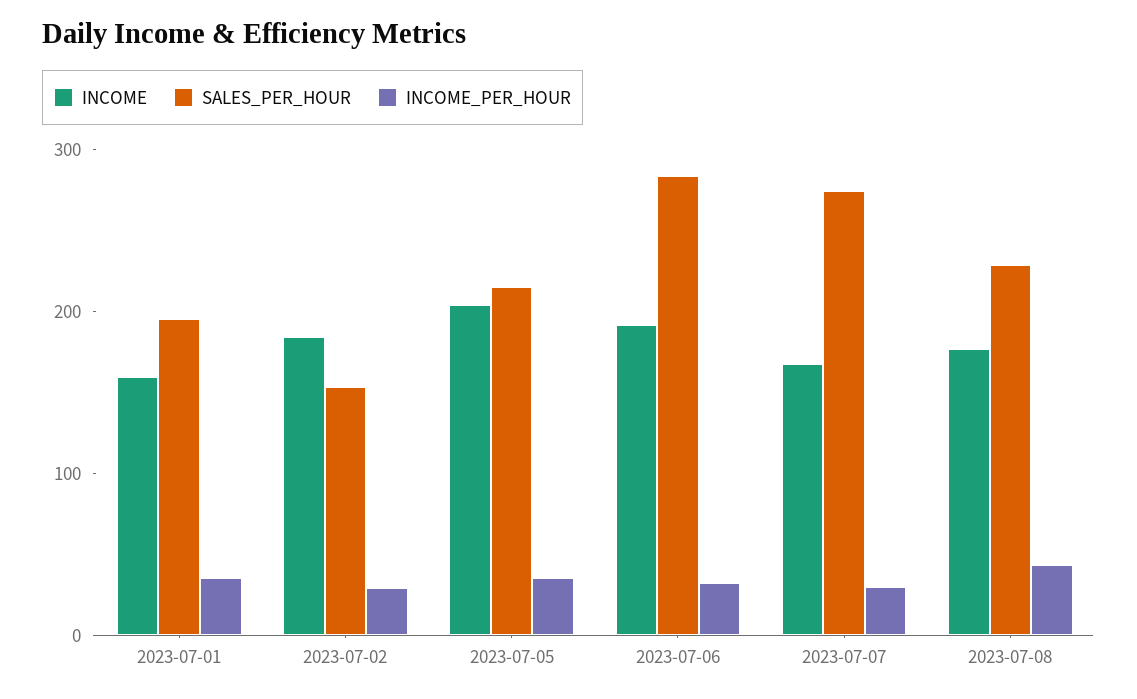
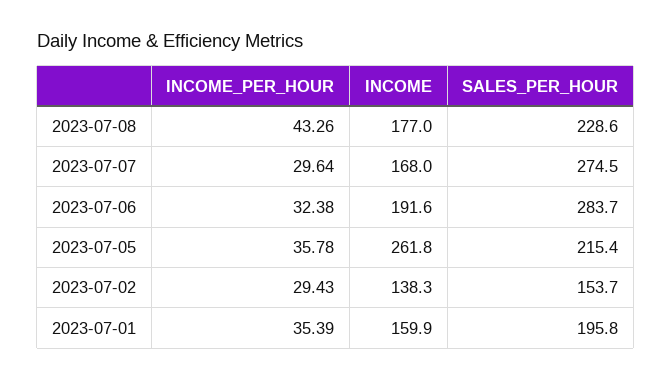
  {
    "INCOME": {
      "2023-07-01": 159.9,
-     "2023-07-02": 180,
+     "2023-07-02": 138.3,
-     "2023-07-05": 200,
+     "2023-07-05": 261.8,
      "2023-07-06": 191.6,
      "2023-07-07": 168,
      "2023-07-08": 177
    },
    "SALES_PER_HOUR": {
      "2023-07-01": 195.8,
      "2023-07-02": 153.7,
      "2023-07-05": 215.4,
      "2023-07-06": 283.7,
      "2023-07-07": 274.5,
      "2023-07-08": 228.6
    },
    "INCOME_PER_HOUR": {
      "2023-07-01": 35.39,
      "2023-07-02": 29.43,
      "2023-07-05": 35.78,
      "2023-07-06": 32.38,
      "2023-07-07": 29.64,
      "2023-07-08": 43.26
    }
  }

